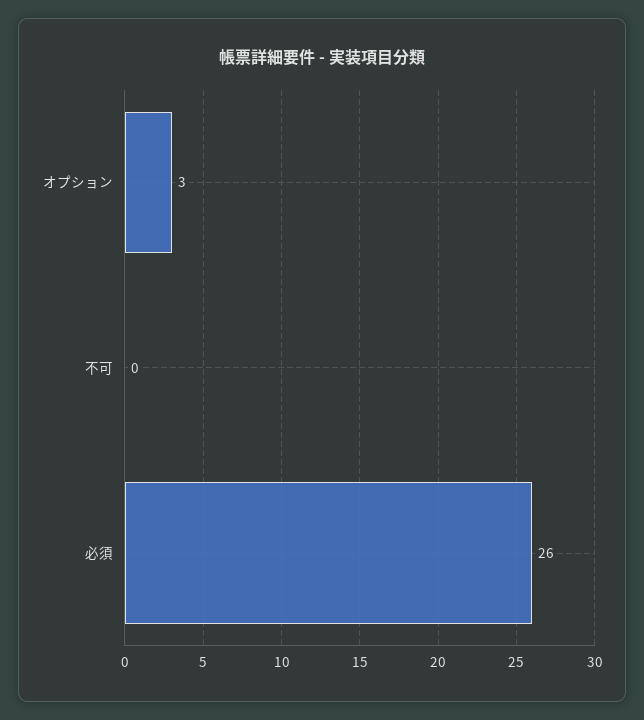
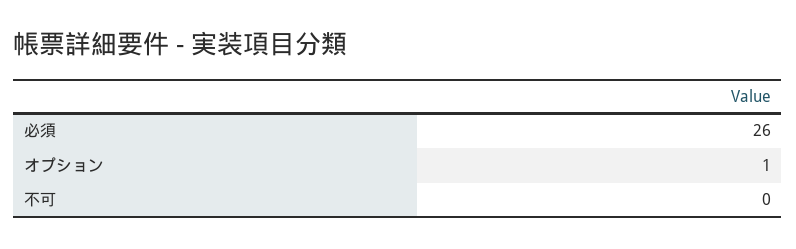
  {
-   "オプション": 3,
+   "オプション": 1,
    "不可": 0,
    "必須": 26
  }

